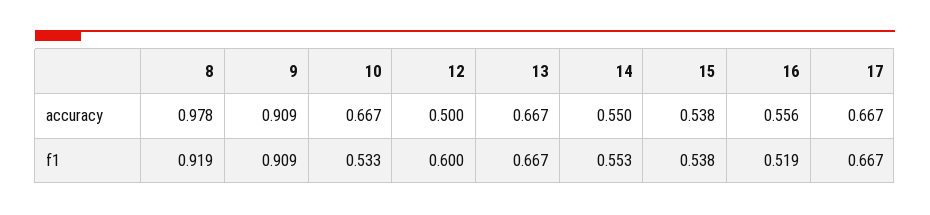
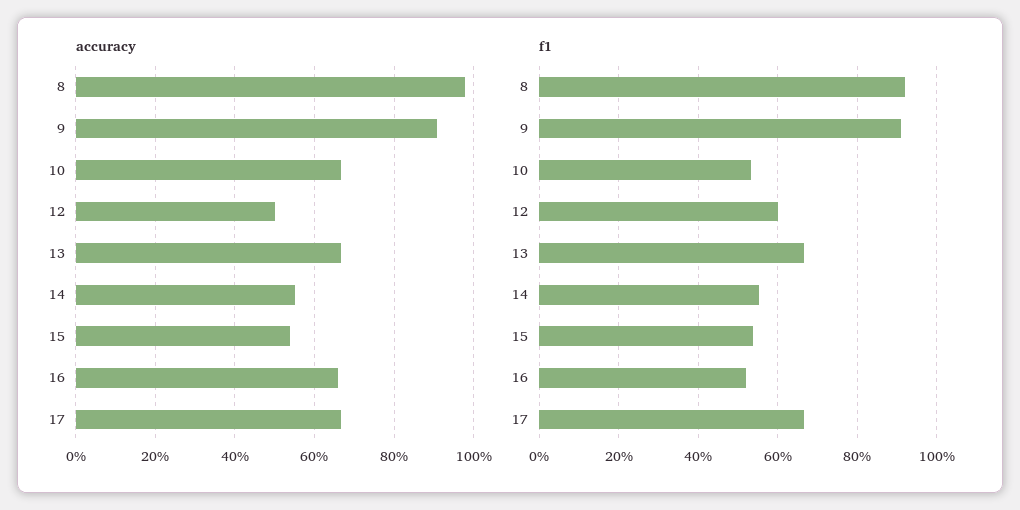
  {
    "accuracy": {
      "8": 0.978,
      "9": 0.909,
      "10": 0.667,
      "12": 0.5,
      "13": 0.667,
      "14": 0.55,
      "15": 0.538,
-     "16": 0.556,
+     "16": 0.66,
      "17": 0.667
    },
    "f1": {
      "8": 0.919,
      "9": 0.909,
      "10": 0.533,
      "12": 0.6,
      "13": 0.667,
      "14": 0.553,
      "15": 0.538,
      "16": 0.519,
      "17": 0.667
    }
  }

